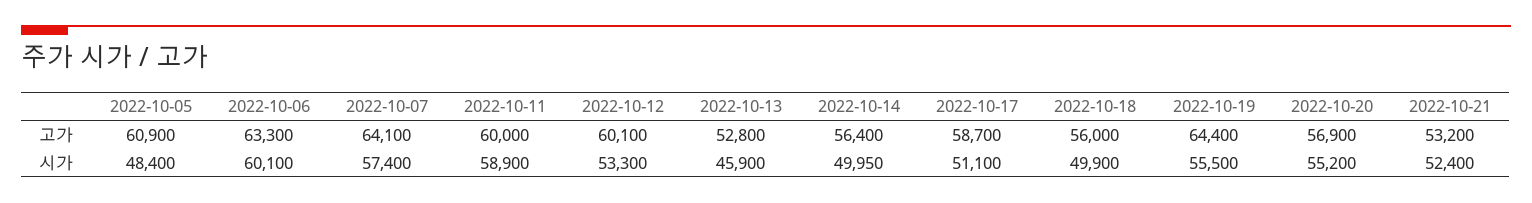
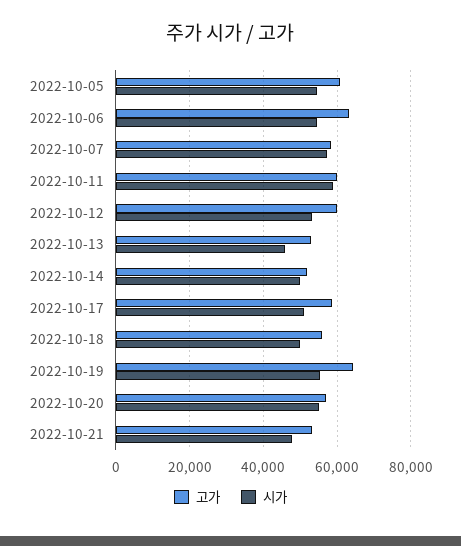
  {
    "고가": {
      "2022-10-05": 60900,
      "2022-10-06": 63300,
-     "2022-10-07": 64100,
+     "2022-10-07": 58000,
      "2022-10-11": 60000,
      "2022-10-12": 60100,
      "2022-10-13": 52800,
-     "2022-10-14": 56400,
+     "2022-10-14": 52000,
      "2022-10-17": 58700,
      "2022-10-18": 56000,
      "2022-10-19": 64400,
      "2022-10-20": 56900,
      "2022-10-21": 53200
    },
    "시가": {
-     "2022-10-05": 48400,
+     "2022-10-05": 54000,
-     "2022-10-06": 60100,
+     "2022-10-06": 54000,
      "2022-10-07": 57400,
      "2022-10-11": 58900,
      "2022-10-12": 53300,
      "2022-10-13": 45900,
      "2022-10-14": 49950,
      "2022-10-17": 51100,
      "2022-10-18": 49900,
      "2022-10-19": 55500,
      "2022-10-20": 55200,
-     "2022-10-21": 52400
+     "2022-10-21": 48000
    }
  }

